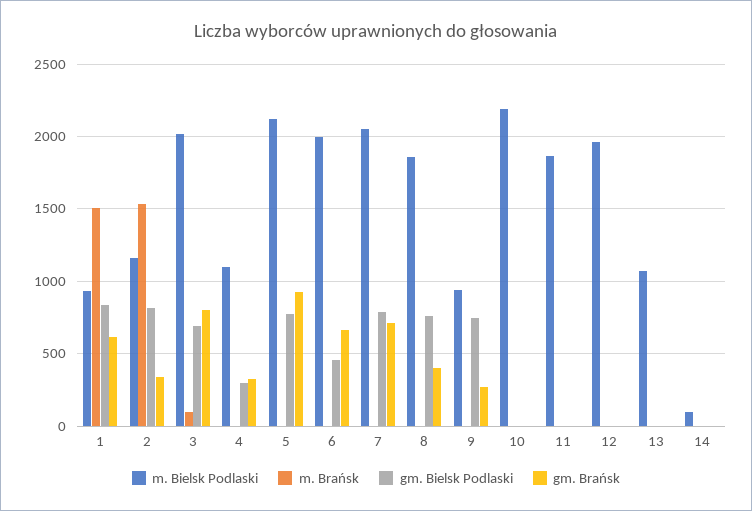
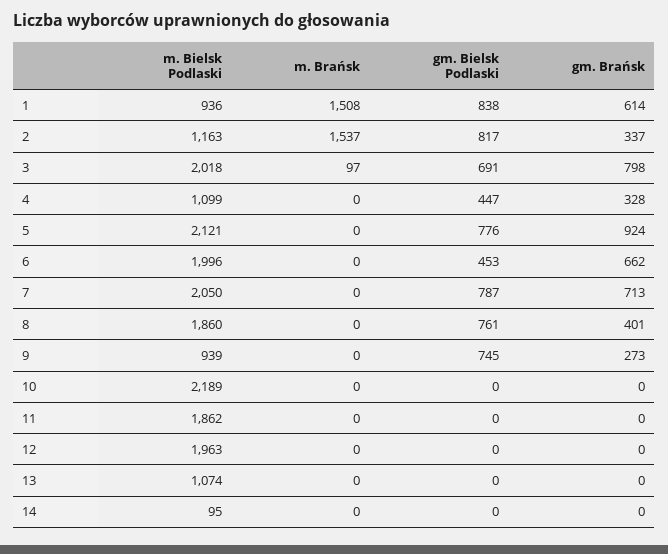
  {
    "m. Bielsk Podlaski": {
      "1": 936,
      "2": 1163,
      "3": 2018,
      "4": 1099,
      "5": 2121,
      "6": 1996,
      "7": 2050,
      "8": 1860,
      "9": 939,
      "10": 2189,
      "11": 1862,
      "12": 1963,
      "13": 1074,
      "14": 95
    },
    "m. Brańsk": {
      "1": 1508,
      "2": 1537,
      "3": 97,
      "4": 0,
      "5": 0,
      "6": 0,
      "7": 0,
      "8": 0,
      "9": 0,
      "10": 0,
      "11": 0,
      "12": 0,
      "13": 0,
      "14": 0
    },
    "gm. Bielsk Podlaski": {
      "1": 838,
      "2": 817,
      "3": 691,
-     "4": 300,
+     "4": 447,
      "5": 776,
      "6": 453,
      "7": 787,
      "8": 761,
      "9": 745,
      "10": 0,
      "11": 0,
      "12": 0,
      "13": 0,
      "14": 0
    },
    "gm. Brańsk": {
      "1": 614,
      "2": 337,
      "3": 798,
      "4": 328,
      "5": 924,
      "6": 662,
      "7": 713,
      "8": 401,
      "9": 273,
      "10": 0,
      "11": 0,
      "12": 0,
      "13": 0,
      "14": 0
    }
  }

